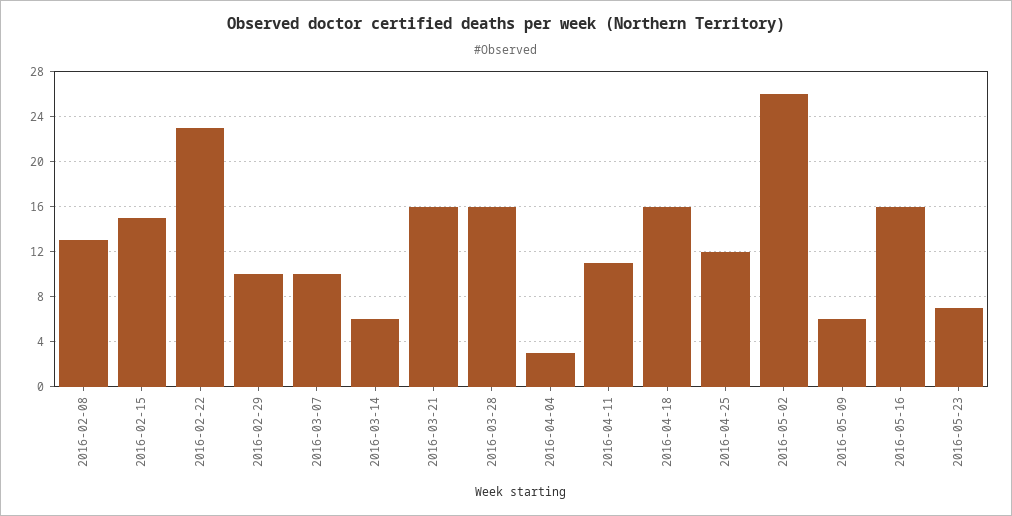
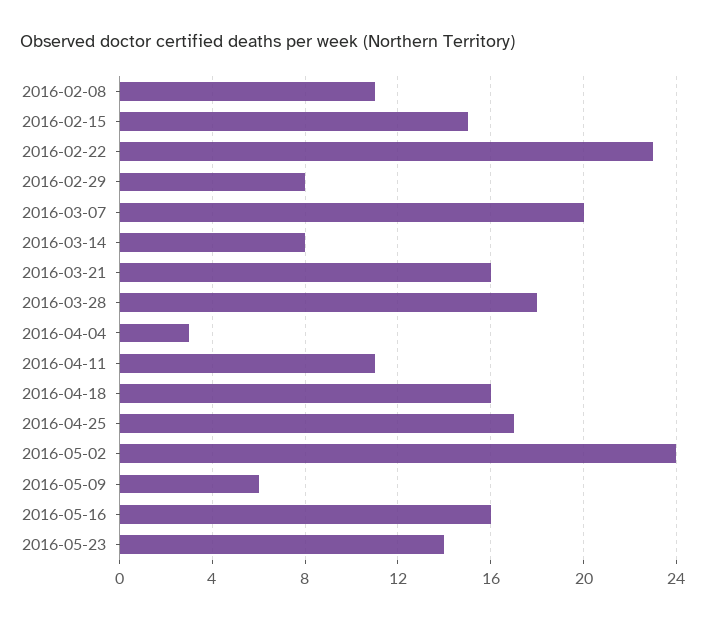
  {
-   "2016-02-08": 13,
+   "2016-02-08": 11,
    "2016-02-15": 15,
    "2016-02-22": 23,
-   "2016-02-29": 10,
+   "2016-02-29": 8,
-   "2016-03-07": 10,
+   "2016-03-07": 20,
-   "2016-03-14": 6,
+   "2016-03-14": 8,
    "2016-03-21": 16,
-   "2016-03-28": 16,
+   "2016-03-28": 18,
    "2016-04-04": 3,
    "2016-04-11": 11,
    "2016-04-18": 16,
-   "2016-04-25": 12,
+   "2016-04-25": 17,
-   "2016-05-02": 26,
+   "2016-05-02": 24,
    "2016-05-09": 6,
    "2016-05-16": 16,
-   "2016-05-23": 7
+   "2016-05-23": 14
  }

